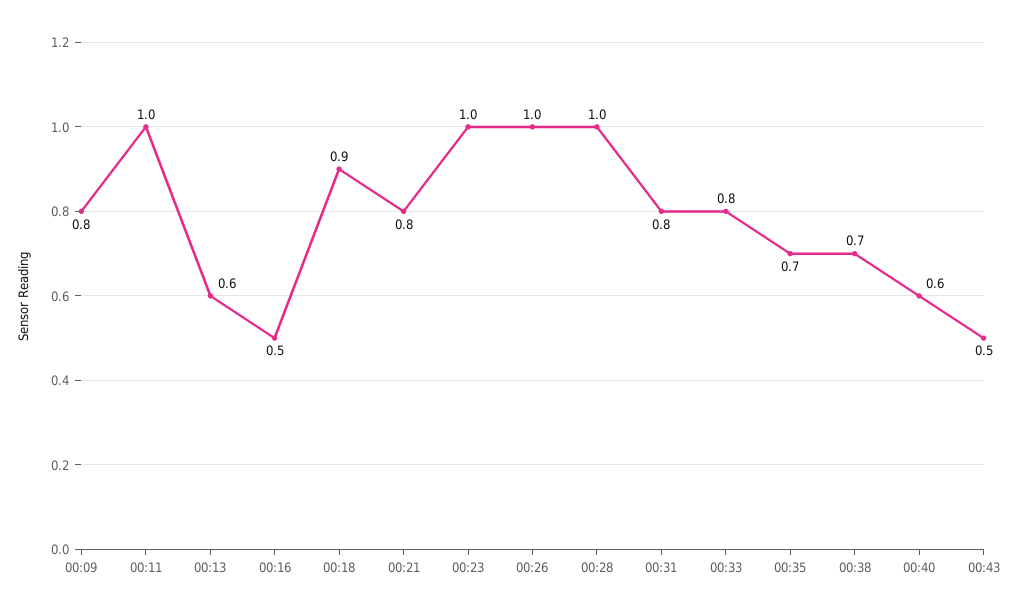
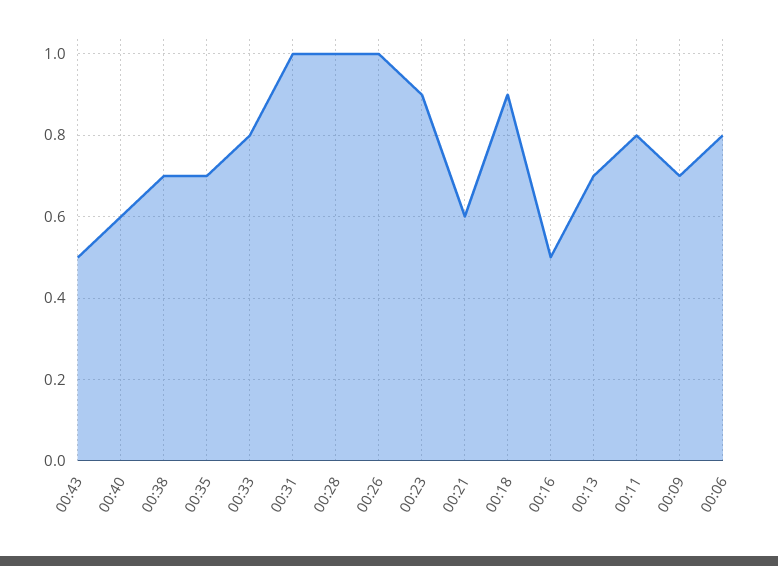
  {
-   "00:09": 0.8,
+   "00:09": 0.7,
-   "00:11": 1,
+   "00:11": 0.8,
-   "00:13": 0.6,
+   "00:13": 0.7,
    "00:16": 0.5,
    "00:18": 0.9,
-   "00:21": 0.8,
+   "00:21": 0.6,
-   "00:23": 1,
+   "00:23": 0.9,
    "00:26": 1,
    "00:28": 1,
-   "00:31": 0.8,
+   "00:31": 1,
    "00:33": 0.8,
    "00:35": 0.7,
    "00:38": 0.7,
    "00:40": 0.6,
-   "00:43": 0.5
+   "00:43": 0.5,
+   "00:06": 0.8
  }

